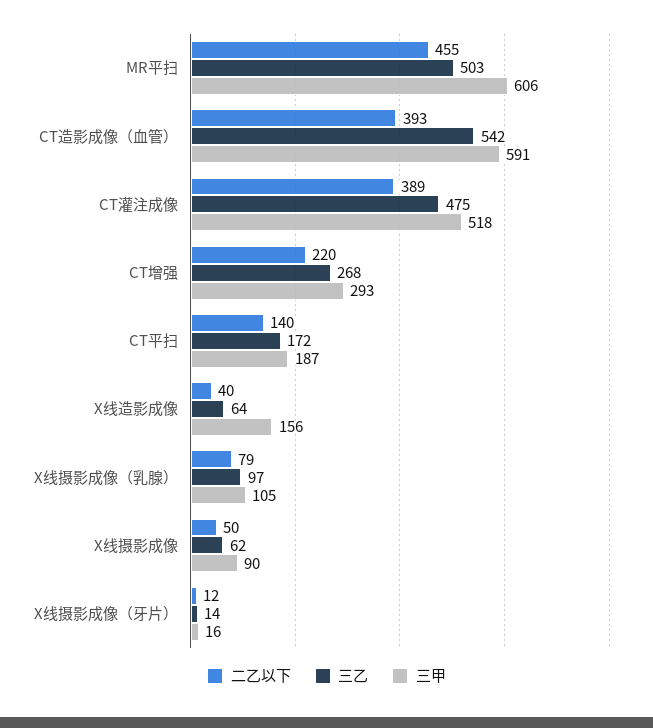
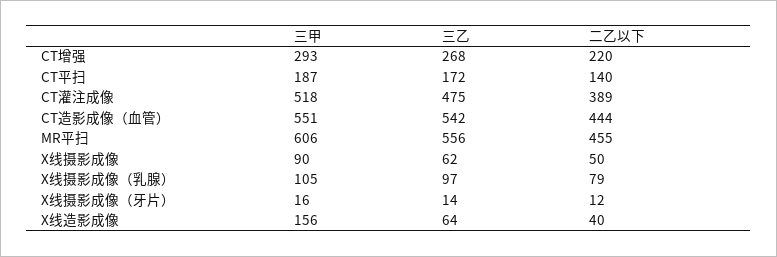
  {
    "二乙以下": {
      "MR平扫": 455,
-     "CT造影成像（血管）": 393,
+     "CT造影成像（血管）": 444,
      "CT灌注成像": 389,
      "CT增强": 220,
      "CT平扫": 140,
      "X线造影成像": 40,
      "X线摄影成像（乳腺）": 79,
      "X线摄影成像": 50,
      "X线摄影成像（牙片）": 12
    },
    "三乙": {
-     "MR平扫": 503,
+     "MR平扫": 556,
      "CT造影成像（血管）": 542,
      "CT灌注成像": 475,
      "CT增强": 268,
      "CT平扫": 172,
      "X线造影成像": 64,
      "X线摄影成像（乳腺）": 97,
      "X线摄影成像": 62,
      "X线摄影成像（牙片）": 14
    },
    "三甲": {
      "MR平扫": 606,
-     "CT造影成像（血管）": 591,
+     "CT造影成像（血管）": 551,
      "CT灌注成像": 518,
      "CT增强": 293,
      "CT平扫": 187,
      "X线造影成像": 156,
      "X线摄影成像（乳腺）": 105,
      "X线摄影成像": 90,
      "X线摄影成像（牙片）": 16
    }
  }

